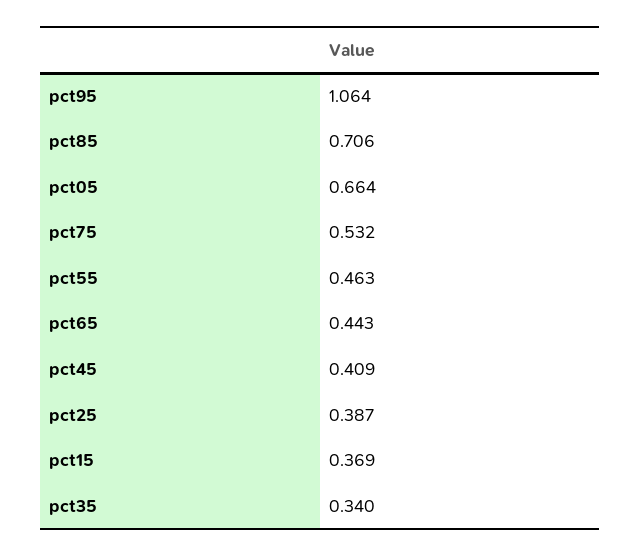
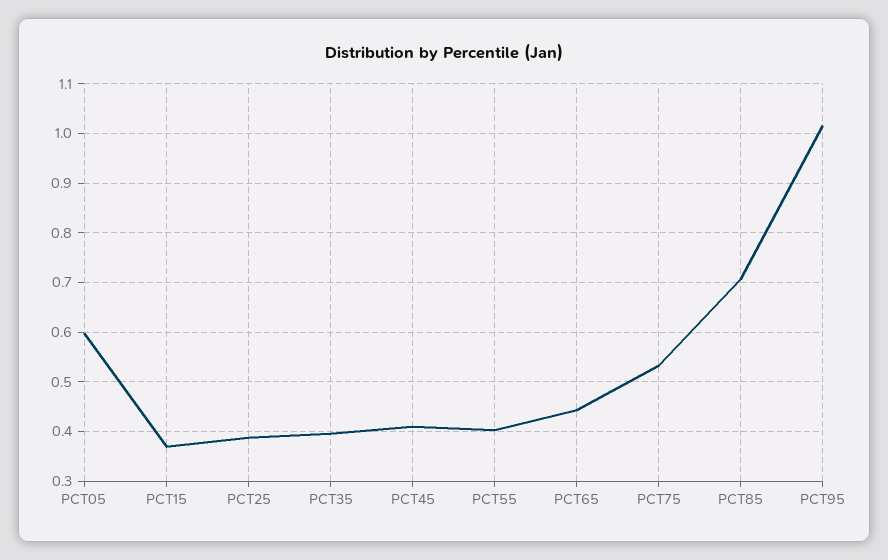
  {
-   "pct95": 1.064,
+   "pct95": 1.02,
    "pct85": 0.706,
-   "pct05": 0.664,
+   "pct05": 0.6,
    "pct75": 0.532,
-   "pct55": 0.463,
+   "pct55": 0.4,
    "pct65": 0.443,
    "pct45": 0.409,
    "pct25": 0.387,
    "pct15": 0.369,
-   "pct35": 0.34
+   "pct35": 0.4
  }

